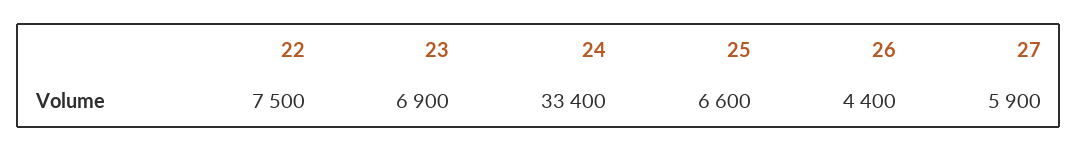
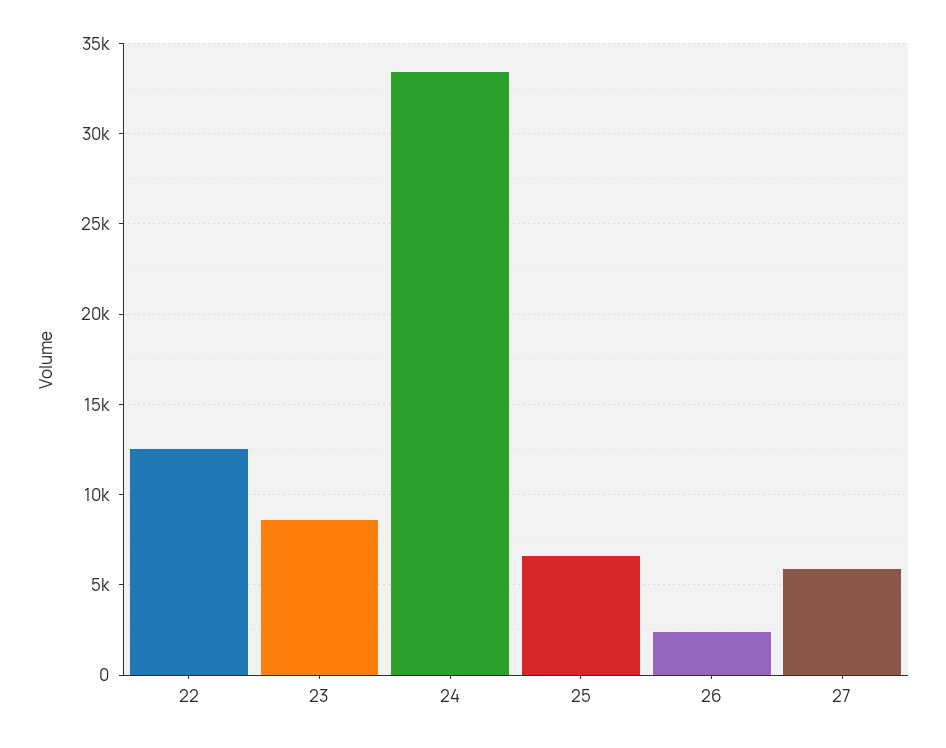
  {
-   "22": 7500,
+   "22": 12500,
-   "23": 6900,
+   "23": 8500,
    "24": 33400,
    "25": 6600,
-   "26": 4400,
+   "26": 2500,
    "27": 5900
  }

